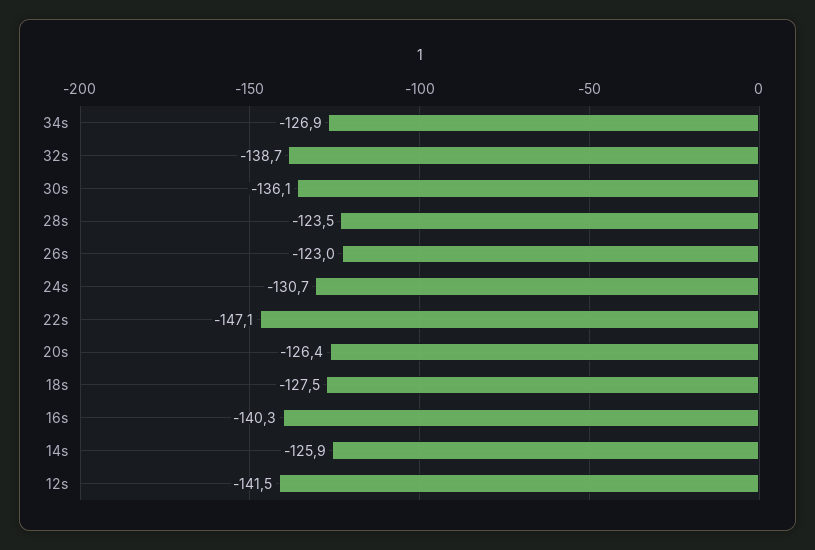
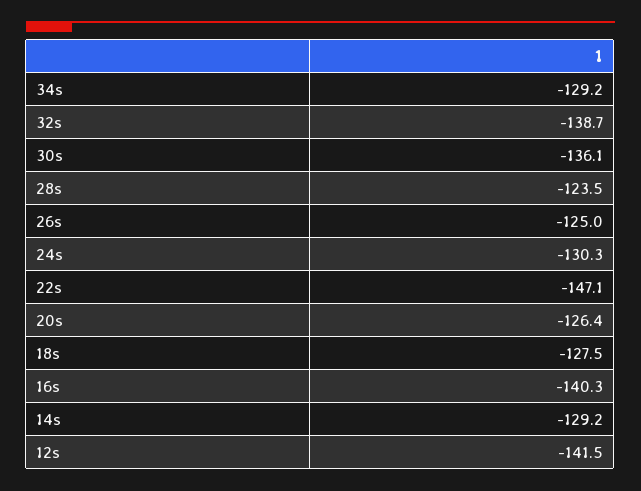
  {
-   "34s": -126.9,
+   "34s": -129.2,
    "32s": -138.7,
    "30s": -136.1,
    "28s": -123.5,
-   "26s": -123,
+   "26s": -125,
-   "24s": -130.7,
+   "24s": -130.3,
    "22s": -147.1,
    "20s": -126.4,
    "18s": -127.5,
    "16s": -140.3,
-   "14s": -125.9,
+   "14s": -129.2,
    "12s": -141.5
  }

